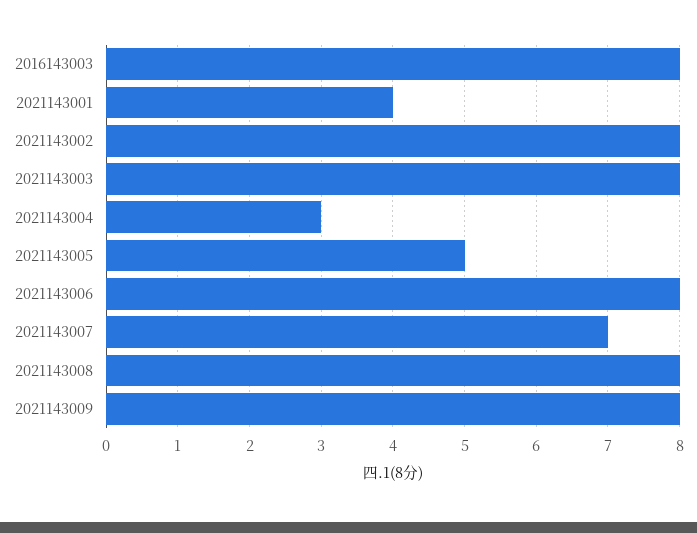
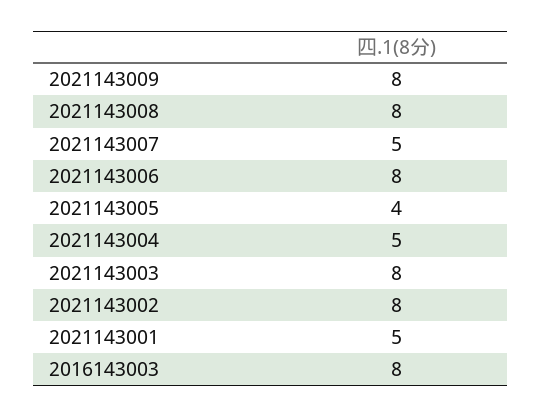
  {
    "2016143003": 8,
-   "2021143001": 4,
+   "2021143001": 5,
    "2021143002": 8,
    "2021143003": 8,
-   "2021143004": 3,
+   "2021143004": 5,
-   "2021143005": 5,
+   "2021143005": 4,
    "2021143006": 8,
-   "2021143007": 7,
+   "2021143007": 5,
    "2021143008": 8,
    "2021143009": 8
  }

